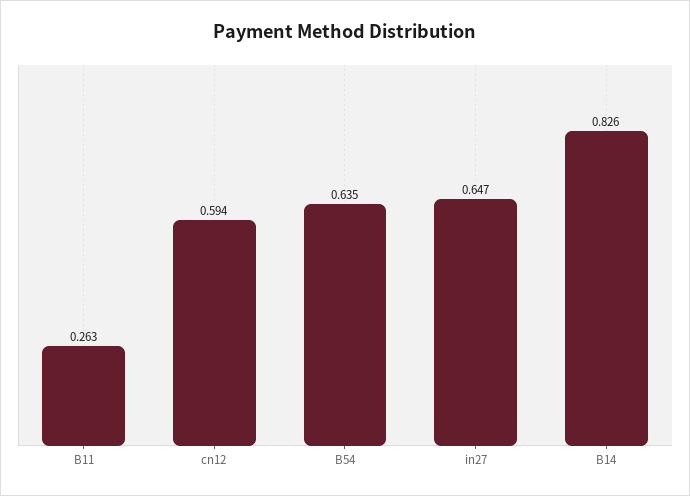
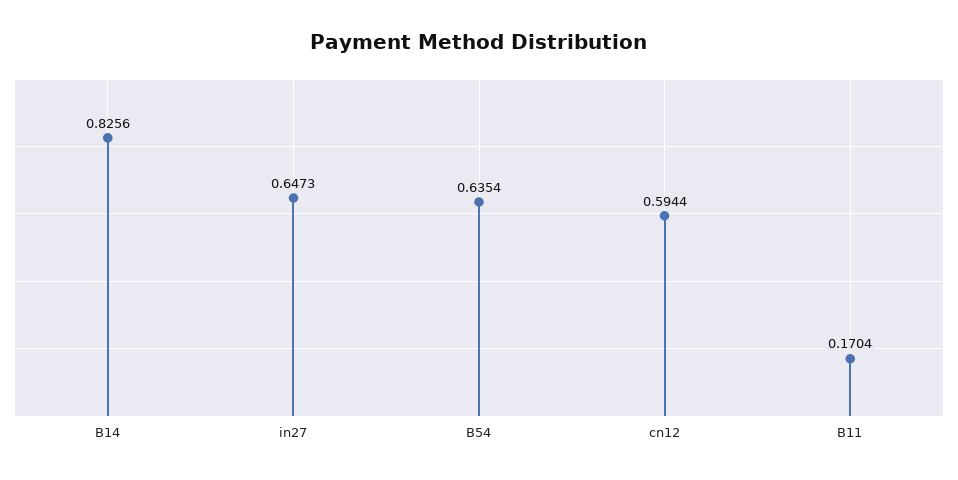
  {
-   "B11": 0.263,
+   "B11": 0.1704,
    "cn12": 0.5944,
    "B54": 0.6354,
    "in27": 0.6473,
    "B14": 0.8256
  }

